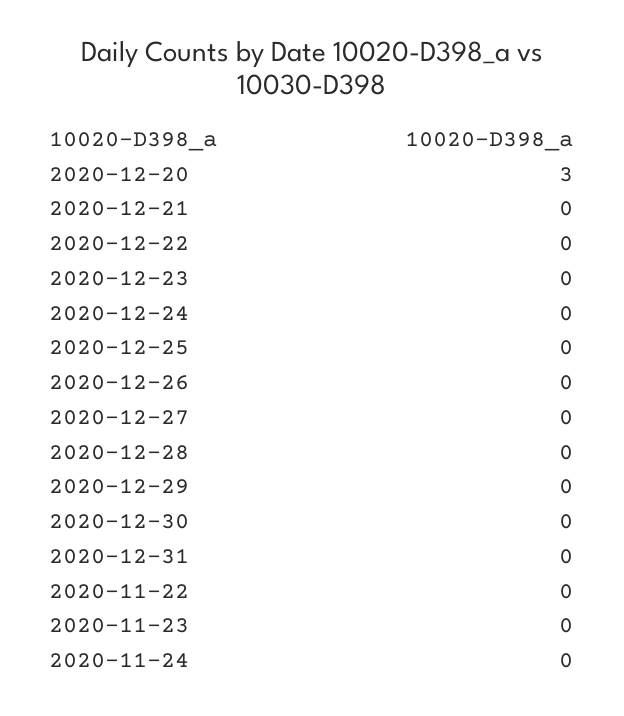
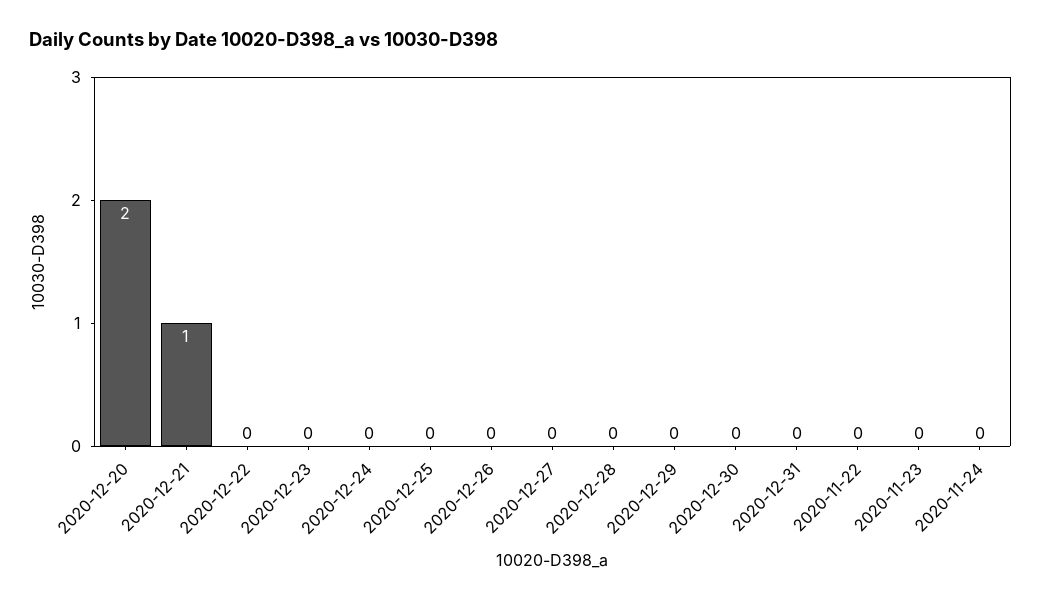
  {
-   "2020-12-20": 3,
+   "2020-12-20": 2,
-   "2020-12-21": 0,
+   "2020-12-21": 1,
    "2020-12-22": 0,
    "2020-12-23": 0,
    "2020-12-24": 0,
    "2020-12-25": 0,
    "2020-12-26": 0,
    "2020-12-27": 0,
    "2020-12-28": 0,
    "2020-12-29": 0,
    "2020-12-30": 0,
    "2020-12-31": 0,
    "2020-11-22": 0,
    "2020-11-23": 0,
    "2020-11-24": 0
  }

